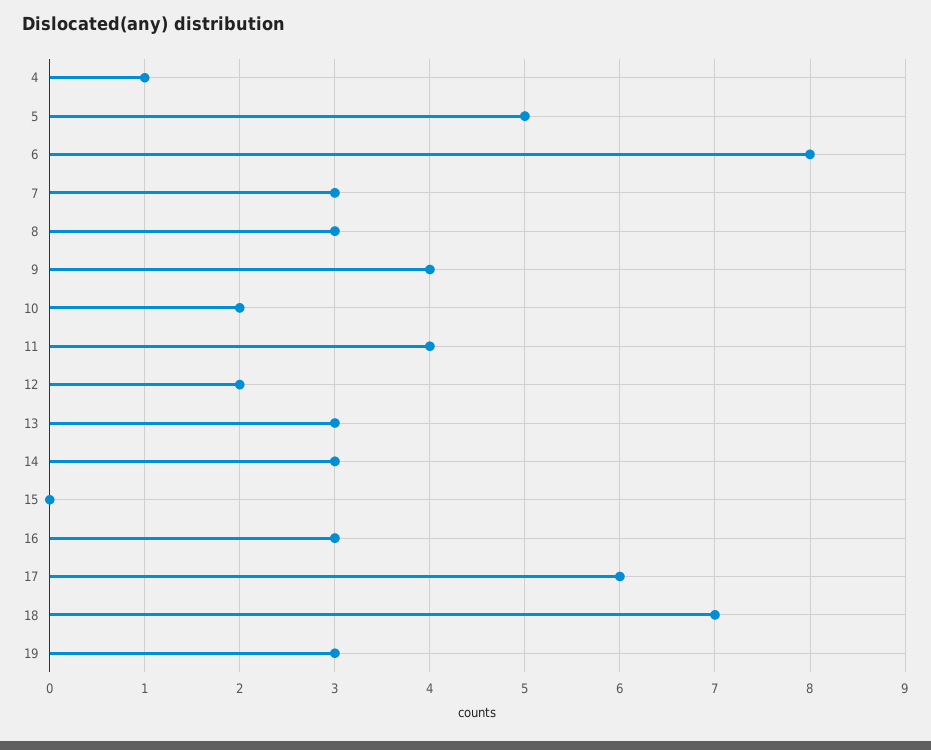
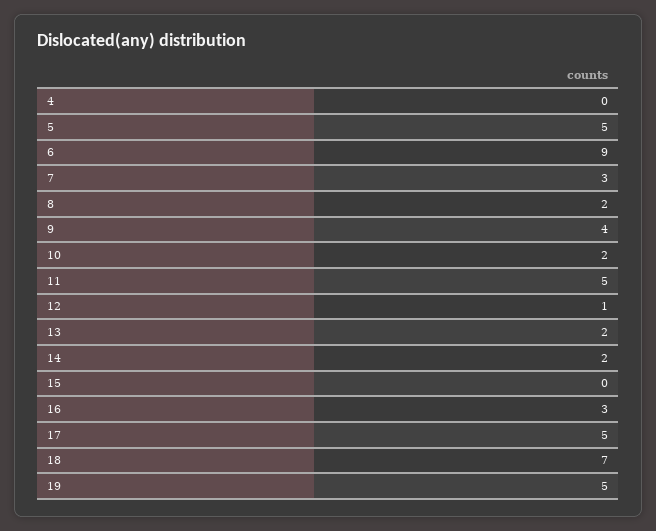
  {
-   "4": 1,
+   "4": 0,
    "5": 5,
-   "6": 8,
+   "6": 9,
    "7": 3,
-   "8": 3,
+   "8": 2,
    "9": 4,
    "10": 2,
-   "11": 4,
+   "11": 5,
-   "12": 2,
+   "12": 1,
-   "13": 3,
+   "13": 2,
-   "14": 3,
+   "14": 2,
    "15": 0,
    "16": 3,
-   "17": 6,
+   "17": 5,
    "18": 7,
-   "19": 3
+   "19": 5
  }

